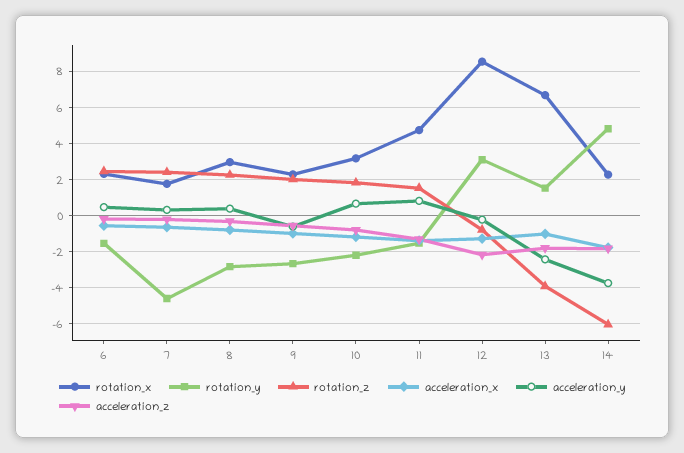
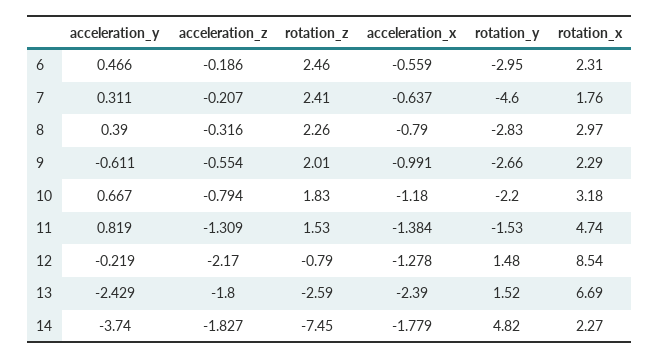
  {
    "rotation_x": {
      "6": 2.31,
      "7": 1.76,
      "8": 2.97,
      "9": 2.29,
      "10": 3.18,
      "11": 4.74,
      "12": 8.54,
      "13": 6.69,
      "14": 2.27
    },
    "rotation_y": {
-     "6": -1.5,
+     "6": -2.95,
      "7": -4.6,
      "8": -2.83,
      "9": -2.66,
      "10": -2.2,
      "11": -1.53,
-     "12": 3,
+     "12": 1.48,
      "13": 1.52,
      "14": 4.82
    },
    "rotation_z": {
      "6": 2.46,
      "7": 2.41,
      "8": 2.26,
      "9": 2.01,
      "10": 1.83,
      "11": 1.53,
      "12": -0.79,
-     "13": -4,
+     "13": -2.59,
-     "14": -6
+     "14": -7.45
    },
    "acceleration_x": {
      "6": -0.559,
      "7": -0.637,
      "8": -0.79,
      "9": -0.991,
      "10": -1.18,
      "11": -1.384,
      "12": -1.278,
-     "13": -1,
+     "13": -2.39,
      "14": -1.779
    },
    "acceleration_y": {
      "6": 0.466,
      "7": 0.311,
      "8": 0.39,
      "9": -0.611,
      "10": 0.667,
      "11": 0.819,
      "12": -0.219,
      "13": -2.429,
      "14": -3.74
    },
    "acceleration_z": {
      "6": -0.186,
      "7": -0.207,
      "8": -0.316,
      "9": -0.554,
      "10": -0.794,
      "11": -1.309,
      "12": -2.17,
      "13": -1.8,
      "14": -1.827
    }
  }

